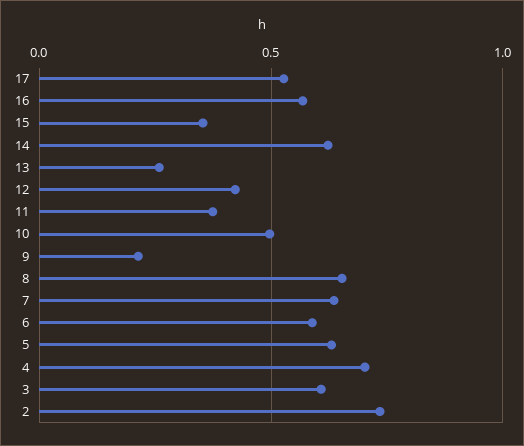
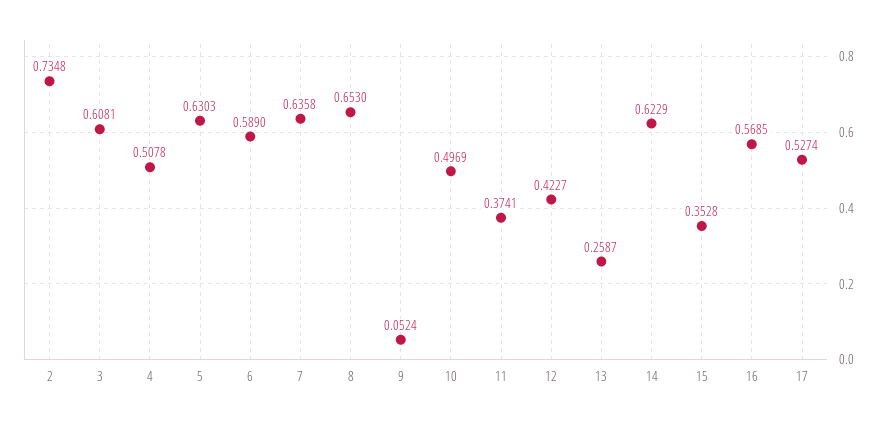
  {
    "17": 0.5274,
    "16": 0.5685,
    "15": 0.3528,
    "14": 0.6229,
    "13": 0.2587,
    "12": 0.4227,
    "11": 0.3741,
    "10": 0.4969,
-   "9": 0.2,
+   "9": 0.0524,
    "8": 0.653,
    "7": 0.6358,
    "6": 0.589,
    "5": 0.6303,
-   "4": 0.7,
+   "4": 0.5078,
    "3": 0.6081,
    "2": 0.7348
  }

